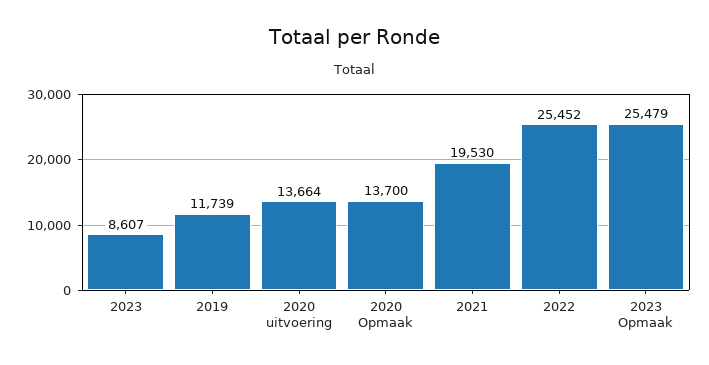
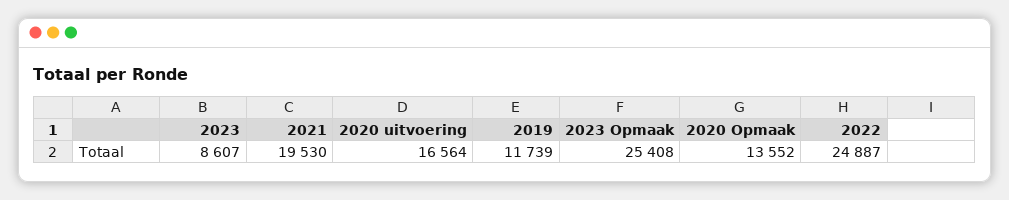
  {
    "2023": 8607,
    "2019": 11739,
-   "2020 uitvoering": 13664,
+   "2020 uitvoering": 16564,
-   "2020 Opmaak": 13700,
+   "2020 Opmaak": 13552,
    "2021": 19530,
-   "2022": 25452,
+   "2022": 24887,
-   "2023 Opmaak": 25479
+   "2023 Opmaak": 25408
  }

